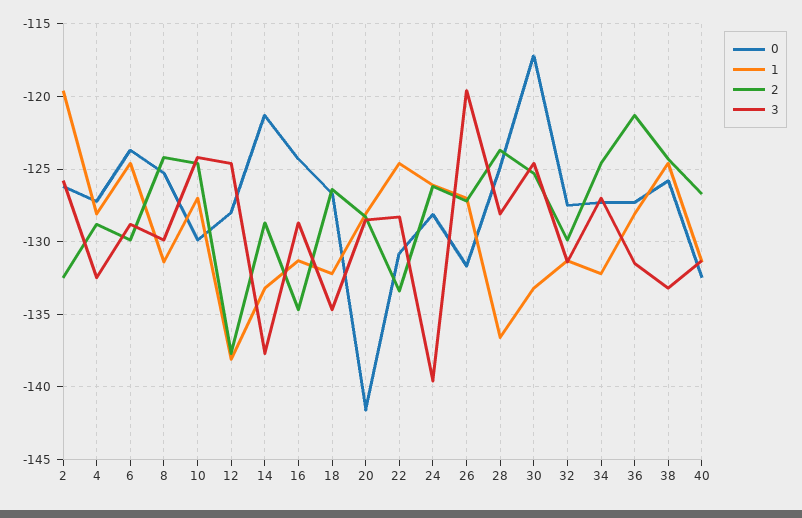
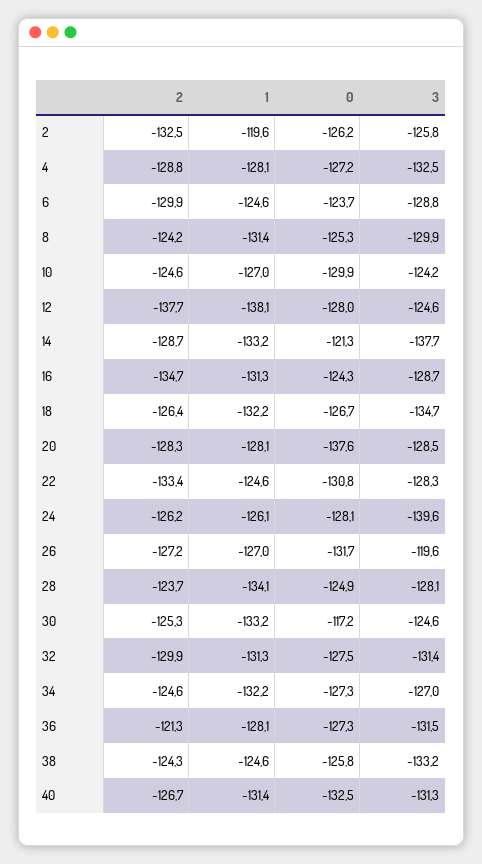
  {
    "0": {
      "2": -126.2,
      "4": -127.2,
      "6": -123.7,
      "8": -125.3,
      "10": -129.9,
      "12": -128,
      "14": -121.3,
      "16": -124.3,
      "18": -126.7,
-     "20": -141.5,
+     "20": -137.6,
      "22": -130.8,
      "24": -128.1,
      "26": -131.7,
      "28": -124.9,
      "30": -117.2,
      "32": -127.5,
      "34": -127.3,
      "36": -127.3,
      "38": -125.8,
      "40": -132.5
    },
    "1": {
      "2": -119.6,
      "4": -128.1,
      "6": -124.6,
      "8": -131.4,
      "10": -127,
      "12": -138.1,
      "14": -133.2,
      "16": -131.3,
      "18": -132.2,
      "20": -128.1,
      "22": -124.6,
      "24": -126.1,
      "26": -127,
-     "28": -136.5,
+     "28": -134.1,
      "30": -133.2,
      "32": -131.3,
      "34": -132.2,
      "36": -128.1,
      "38": -124.6,
      "40": -131.4
    },
    "2": {
      "2": -132.5,
      "4": -128.8,
      "6": -129.9,
      "8": -124.2,
      "10": -124.6,
      "12": -137.7,
      "14": -128.7,
      "16": -134.7,
      "18": -126.4,
      "20": -128.3,
      "22": -133.4,
      "24": -126.2,
      "26": -127.2,
      "28": -123.7,
      "30": -125.3,
      "32": -129.9,
      "34": -124.6,
      "36": -121.3,
      "38": -124.3,
      "40": -126.7
    },
    "3": {
      "2": -125.8,
      "4": -132.5,
      "6": -128.8,
      "8": -129.9,
      "10": -124.2,
      "12": -124.6,
      "14": -137.7,
      "16": -128.7,
      "18": -134.7,
      "20": -128.5,
      "22": -128.3,
      "24": -139.6,
      "26": -119.6,
      "28": -128.1,
      "30": -124.6,
      "32": -131.4,
      "34": -127,
      "36": -131.5,
      "38": -133.2,
      "40": -131.3
    }
  }

